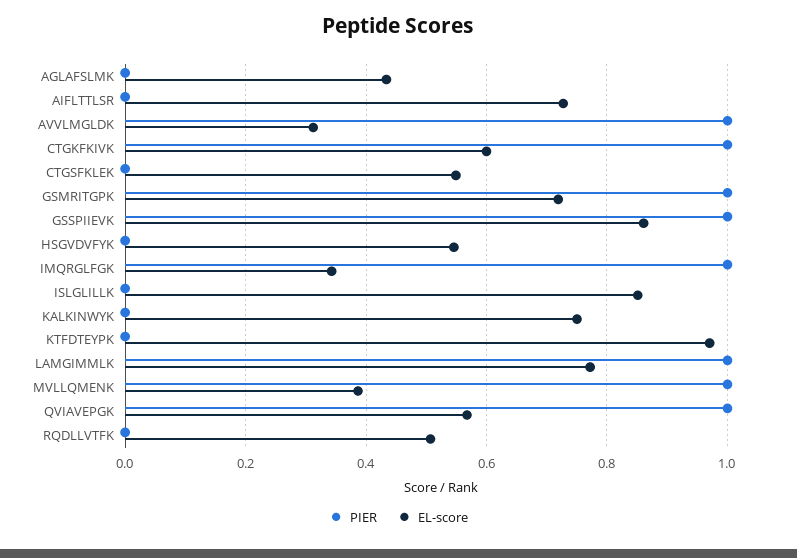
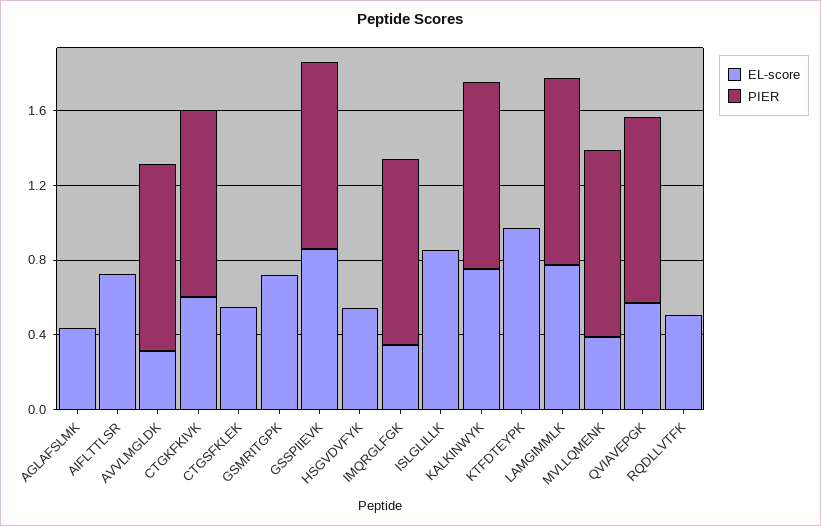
  {
    "PIER": {
      "AGLAFSLMK": 0,
      "AIFLTTLSR": 0,
      "AVVLMGLDK": 1,
      "CTGKFKIVK": 1,
      "CTGSFKLEK": 0,
-     "GSMRITGPK": 1,
+     "GSMRITGPK": 0,
      "GSSPIIEVK": 1,
      "HSGVDVFYK": 0,
      "IMQRGLFGK": 1,
      "ISLGLILLK": 0,
-     "KALKINWYK": 0,
+     "KALKINWYK": 1,
      "KTFDTEYPK": 0,
      "LAMGIMMLK": 1,
      "MVLLQMENK": 1,
      "QVIAVEPGK": 1,
      "RQDLLVTFK": 0
    },
    "EL-score": {
      "AGLAFSLMK": 0.44,
      "AIFLTTLSR": 0.72,
      "AVVLMGLDK": 0.32,
      "CTGKFKIVK": 0.6,
      "CTGSFKLEK": 0.54,
      "GSMRITGPK": 0.72,
      "GSSPIIEVK": 0.86,
      "HSGVDVFYK": 0.54,
      "IMQRGLFGK": 0.34,
      "ISLGLILLK": 0.86,
      "KALKINWYK": 0.76,
      "KTFDTEYPK": 0.98,
      "LAMGIMMLK": 0.78,
      "MVLLQMENK": 0.38,
      "QVIAVEPGK": 0.56,
      "RQDLLVTFK": 0.5
    }
  }

